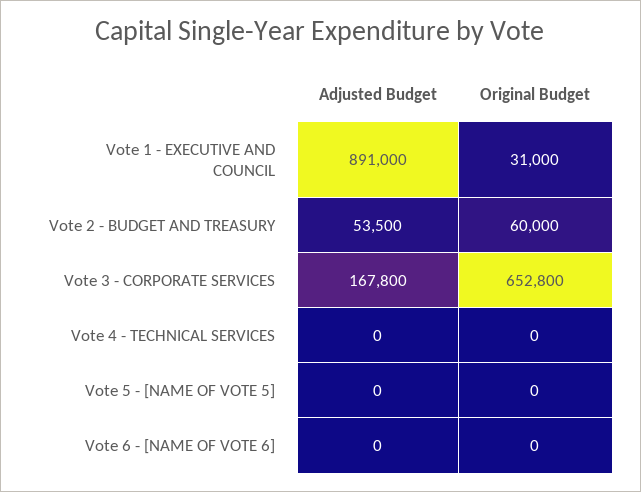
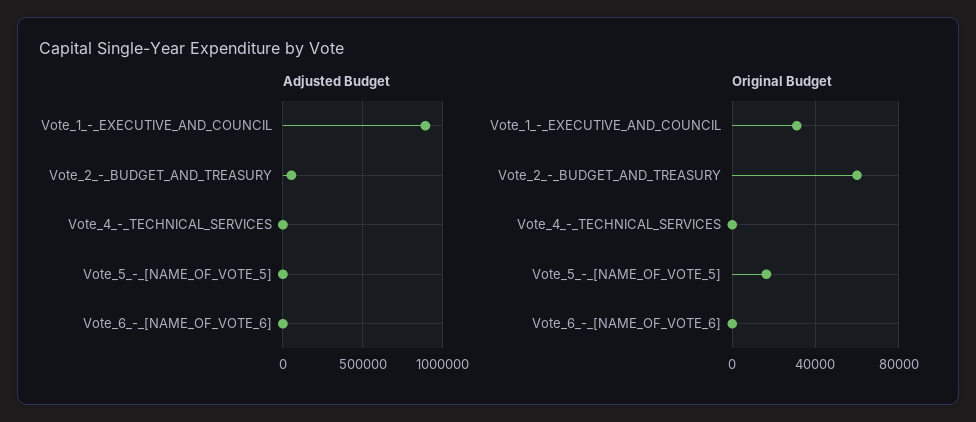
  {
    "Adjusted Budget": {
      "Vote 1 - EXECUTIVE AND COUNCIL": 891000,
      "Vote 2 - BUDGET AND TREASURY": 53500,
-     "Vote 3 - CORPORATE SERVICES": 167800,
      "Vote 4 - TECHNICAL SERVICES": 0,
      "Vote 5 - [NAME OF VOTE 5]": 0,
      "Vote 6 - [NAME OF VOTE 6]": 0
    },
    "Original Budget": {
      "Vote 1 - EXECUTIVE AND COUNCIL": 31000,
      "Vote 2 - BUDGET AND TREASURY": 60000,
-     "Vote 3 - CORPORATE SERVICES": 652800,
      "Vote 4 - TECHNICAL SERVICES": 0,
-     "Vote 5 - [NAME OF VOTE 5]": 0,
+     "Vote 5 - [NAME OF VOTE 5]": 15000,
      "Vote 6 - [NAME OF VOTE 6]": 0
    }
  }

